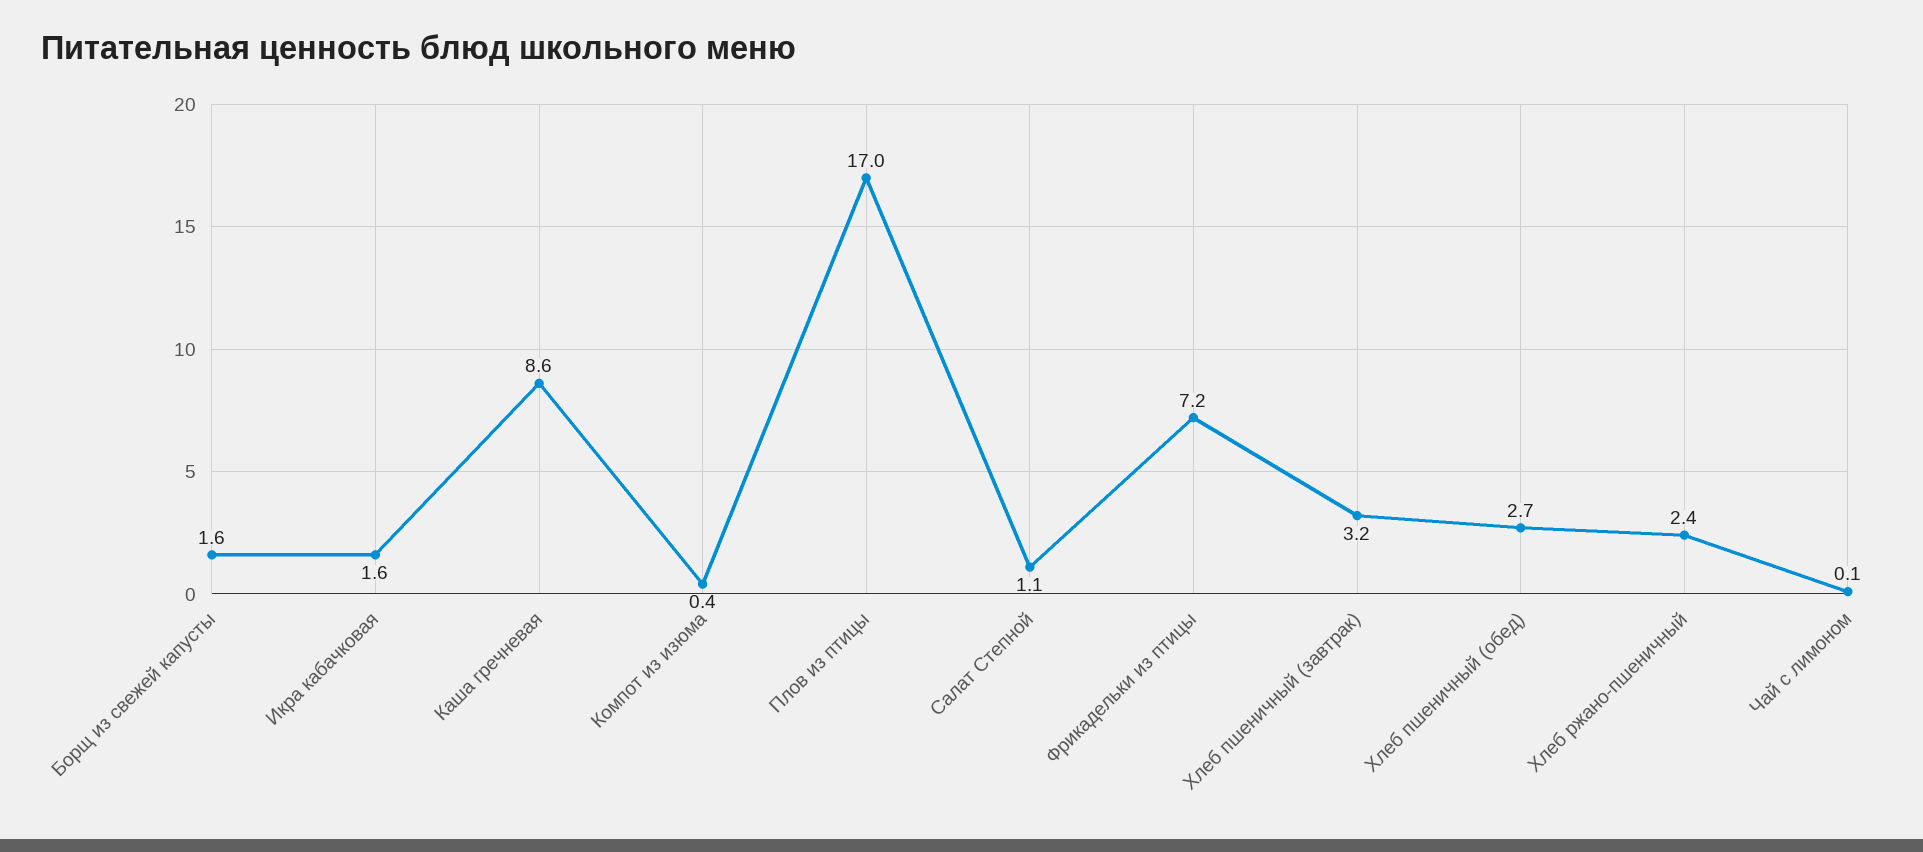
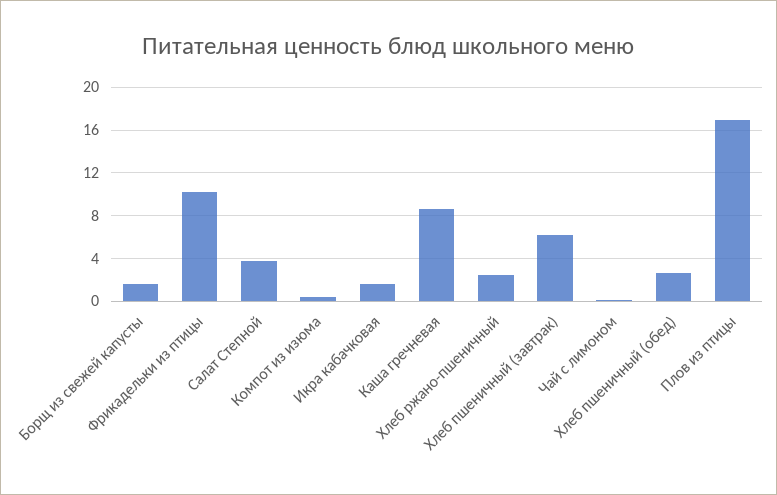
  {
    "Борщ из свежей капусты": 1.6,
    "Икра кабачковая": 1.6,
    "Каша гречневая": 8.6,
    "Компот из изюма": 0.4,
    "Плов из птицы": 17,
-   "Салат Степной": 1.1,
+   "Салат Степной": 4,
-   "Фрикадельки из птицы": 7.2,
+   "Фрикадельки из птицы": 10,
-   "Хлеб пшеничный (завтрак)": 3.2,
+   "Хлеб пшеничный (завтрак)": 6,
    "Хлеб пшеничный (обед)": 2.7,
    "Хлеб ржано-пшеничный": 2.4,
    "Чай с лимоном": 0.1
  }

